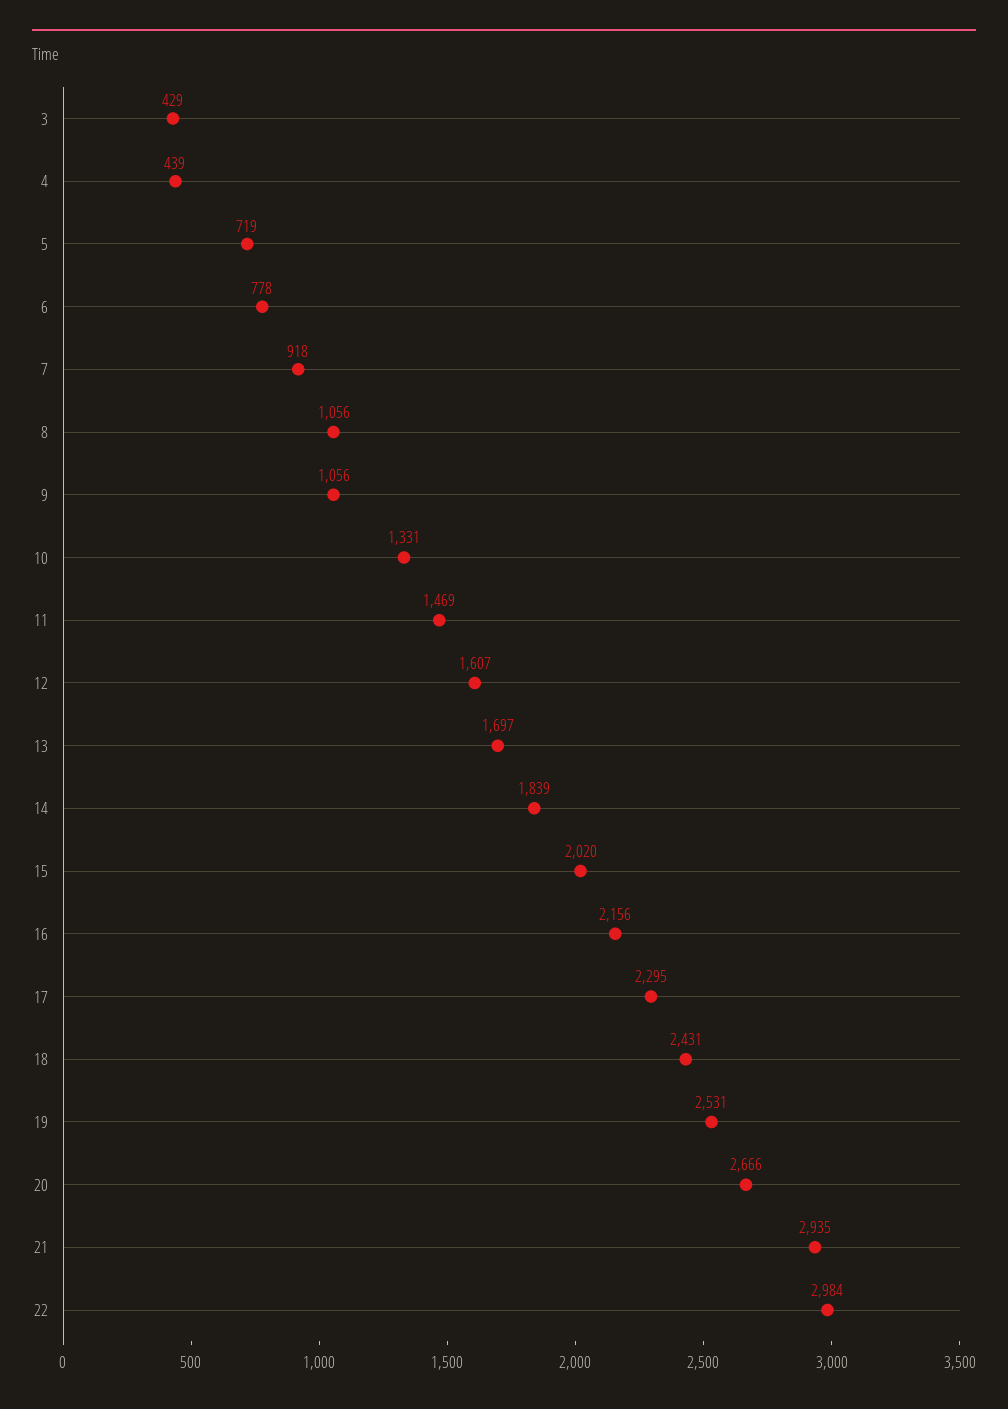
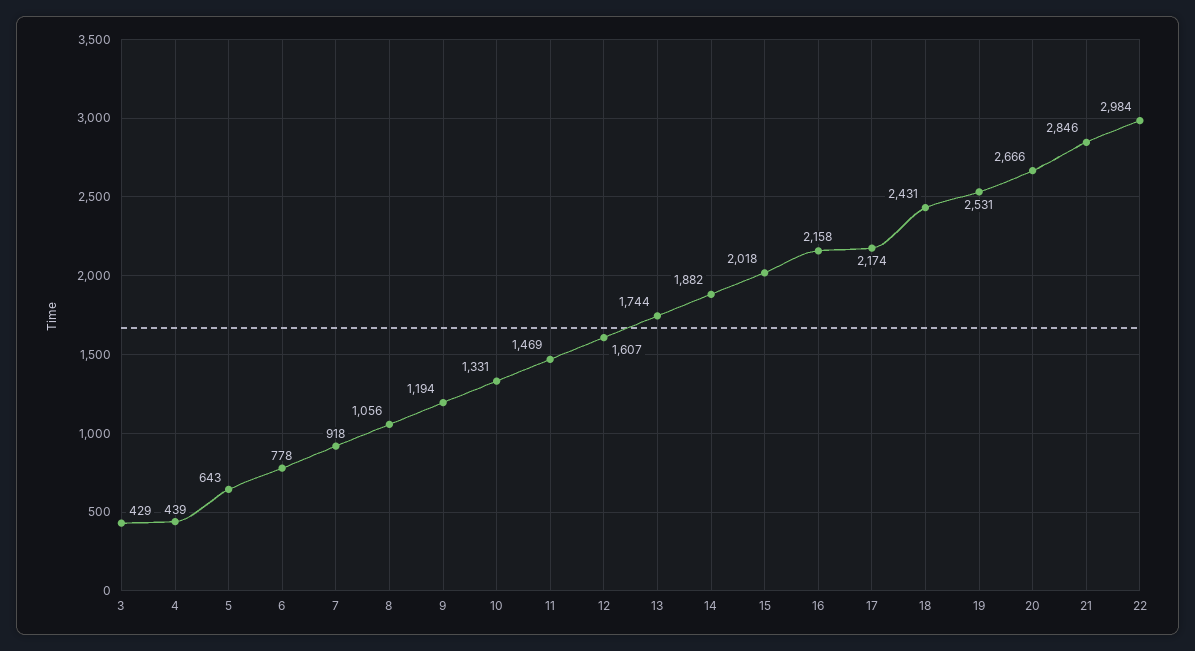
  {
    "3": 429,
    "4": 439,
-   "5": 719,
+   "5": 643,
    "6": 778,
    "7": 918,
    "8": 1056,
-   "9": 1056,
+   "9": 1194,
    "10": 1331,
    "11": 1469,
    "12": 1607,
-   "13": 1697,
+   "13": 1744,
-   "14": 1839,
+   "14": 1882,
-   "15": 2020,
+   "15": 2018,
-   "16": 2156,
+   "16": 2158,
-   "17": 2295,
+   "17": 2174,
    "18": 2431,
    "19": 2531,
    "20": 2666,
-   "21": 2935,
+   "21": 2846,
    "22": 2984
  }

